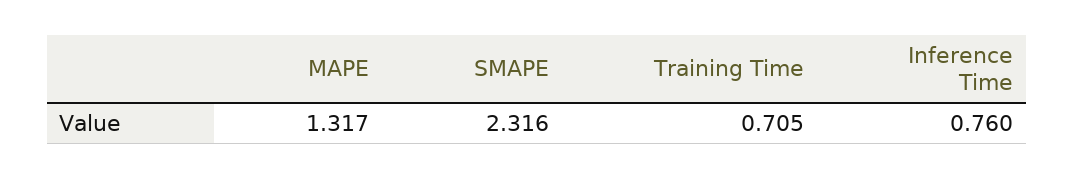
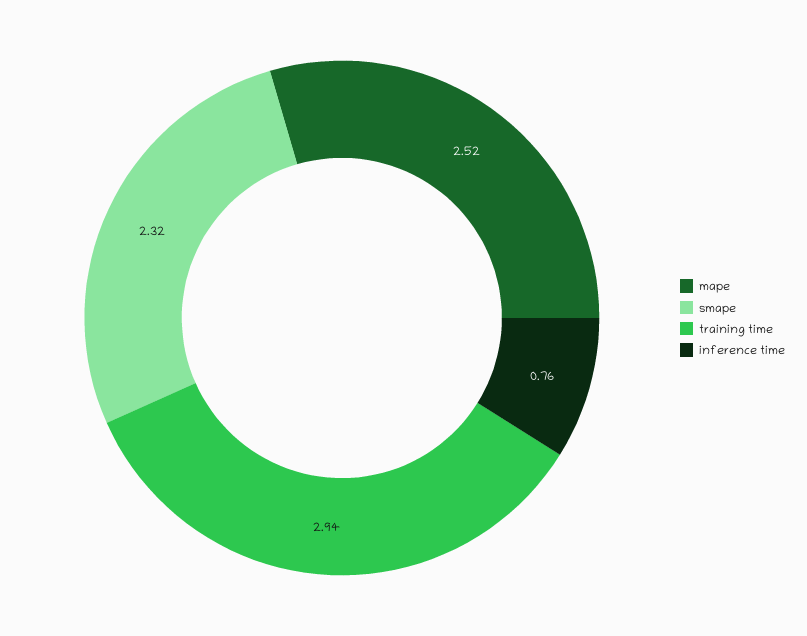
  {
-   "MAPE": 1.317,
+   "MAPE": 2.52,
    "SMAPE": 2.316,
-   "Training Time": 0.705,
+   "Training Time": 2.94,
    "Inference Time": 0.76
  }

